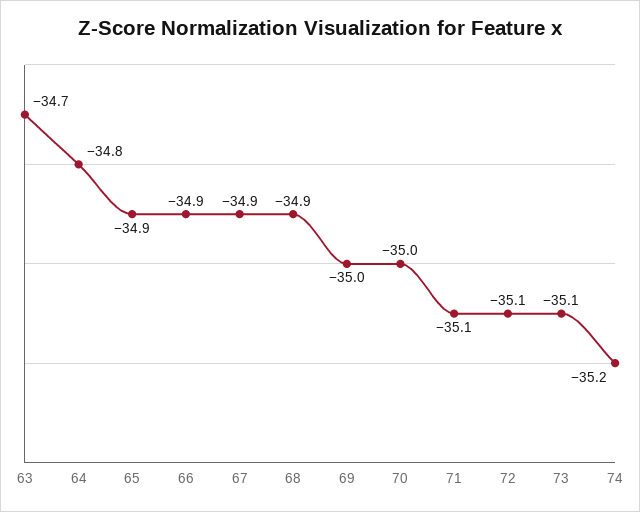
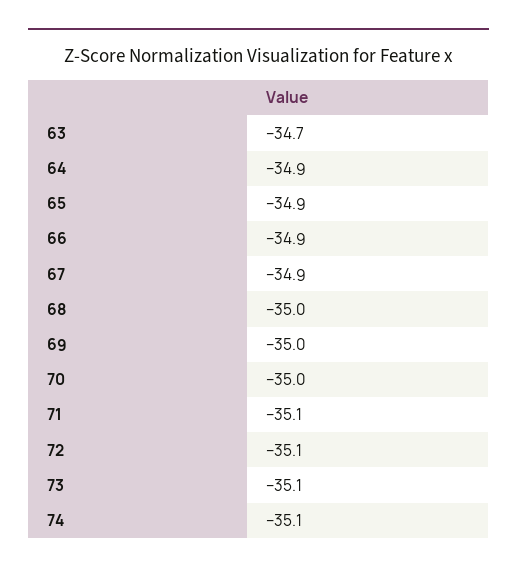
  {
    "63": -34.7,
-   "64": -34.8,
+   "64": -34.9,
    "65": -34.9,
    "66": -34.9,
    "67": -34.9,
-   "68": -34.9,
+   "68": -35,
    "69": -35,
    "70": -35,
    "71": -35.1,
    "72": -35.1,
    "73": -35.1,
-   "74": -35.2
+   "74": -35.1
  }

